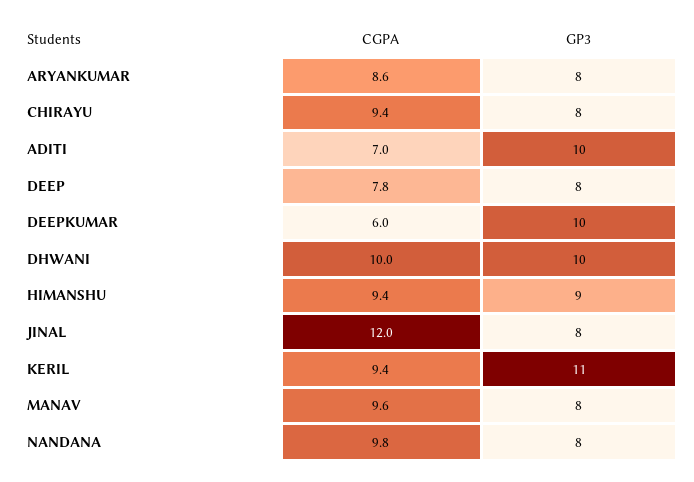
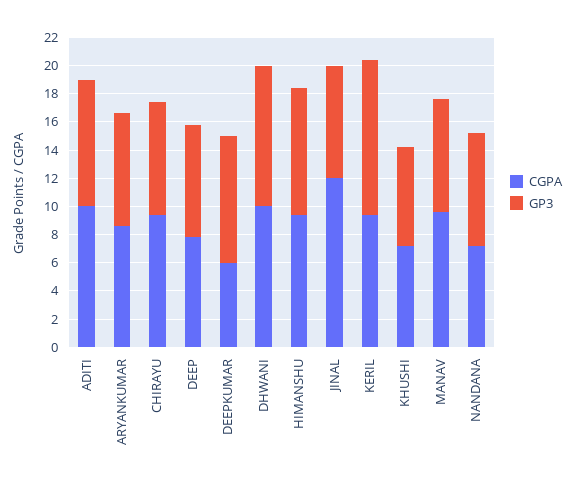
  {
    "CGPA": {
      "ARYANKUMAR": 8.6,
      "CHIRAYU": 9.4,
-     "ADITI": 7,
+     "ADITI": 10,
      "DEEP": 7.8,
      "DEEPKUMAR": 6,
      "DHWANI": 10,
      "HIMANSHU": 9.4,
      "JINAL": 12,
      "KERIL": 9.4,
      "MANAV": 9.6,
-     "NANDANA": 9.8
+     "NANDANA": 7,
+     "KHUSHI": 7
    },
    "GP3": {
      "ARYANKUMAR": 8,
      "CHIRAYU": 8,
-     "ADITI": 10,
+     "ADITI": 9,
      "DEEP": 8,
-     "DEEPKUMAR": 10,
+     "DEEPKUMAR": 9,
      "DHWANI": 10,
      "HIMANSHU": 9,
      "JINAL": 8,
      "KERIL": 11,
      "MANAV": 8,
-     "NANDANA": 8
+     "NANDANA": 8,
+     "KHUSHI": 7
    }
  }

